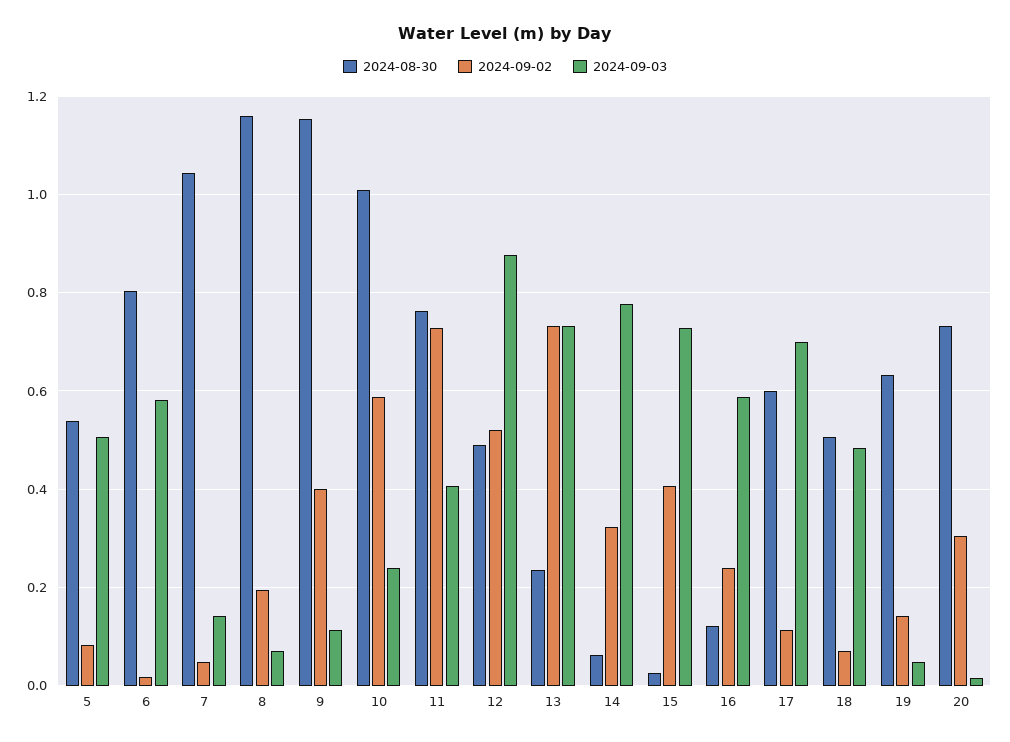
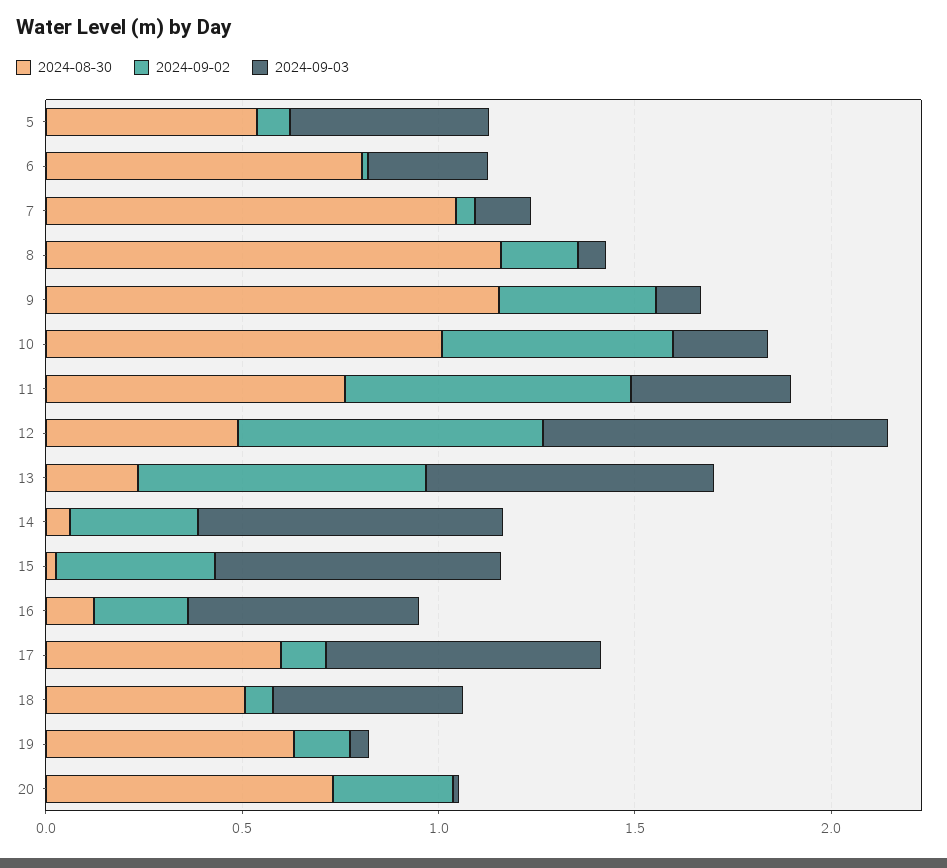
  {
    "2024-08-30": {
      "5": 0.54,
      "6": 0.8,
      "7": 1.04,
      "8": 1.16,
      "9": 1.16,
      "10": 1.02,
      "11": 0.76,
      "12": 0.48,
      "13": 0.24,
      "14": 0.06,
      "15": 0.02,
      "16": 0.12,
      "17": 0.6,
      "18": 0.5,
      "19": 0.64,
      "20": 0.74
    },
    "2024-09-02": {
      "5": 0.08,
      "6": 0.02,
      "7": 0.04,
      "8": 0.2,
      "9": 0.4,
      "10": 0.58,
      "11": 0.72,
-     "12": 0.52,
+     "12": 0.8,
      "13": 0.74,
      "14": 0.32,
      "15": 0.4,
      "16": 0.24,
      "17": 0.12,
      "18": 0.08,
      "19": 0.14,
      "20": 0.3
    },
    "2024-09-03": {
      "5": 0.5,
-     "6": 0.58,
+     "6": 0.3,
      "7": 0.14,
      "8": 0.08,
      "9": 0.12,
      "10": 0.24,
      "11": 0.4,
      "12": 0.88,
      "13": 0.74,
      "14": 0.78,
      "15": 0.72,
      "16": 0.58,
      "17": 0.7,
      "18": 0.48,
      "19": 0.04,
      "20": 0.02
    }
  }

